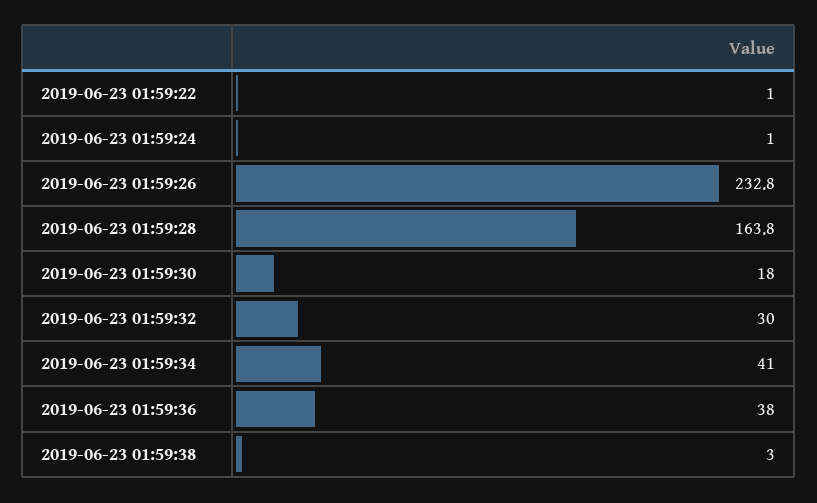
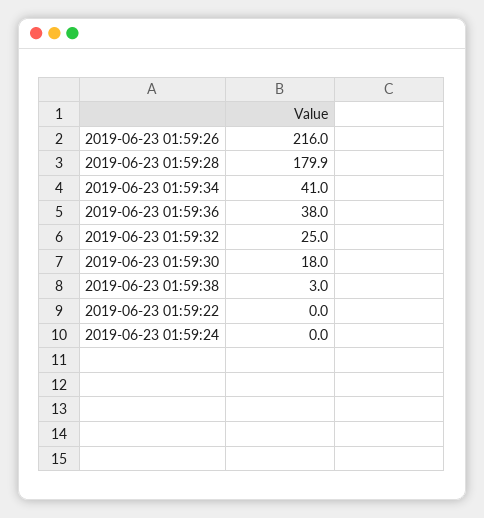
  {
-   "2019-06-23 01:59:22": 1,
+   "2019-06-23 01:59:22": 0,
-   "2019-06-23 01:59:24": 1,
+   "2019-06-23 01:59:24": 0,
-   "2019-06-23 01:59:26": 232.8,
+   "2019-06-23 01:59:26": 216,
-   "2019-06-23 01:59:28": 163.8,
+   "2019-06-23 01:59:28": 179.9,
    "2019-06-23 01:59:30": 18,
-   "2019-06-23 01:59:32": 30,
+   "2019-06-23 01:59:32": 25,
    "2019-06-23 01:59:34": 41,
    "2019-06-23 01:59:36": 38,
    "2019-06-23 01:59:38": 3
  }

